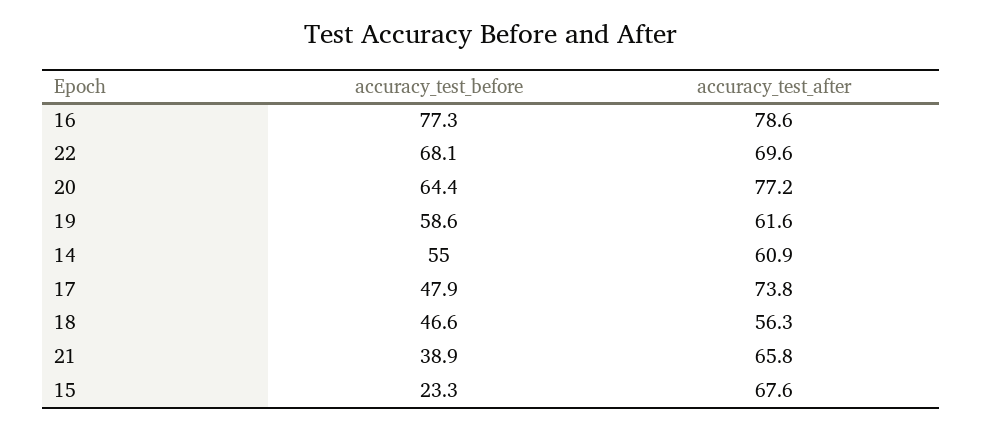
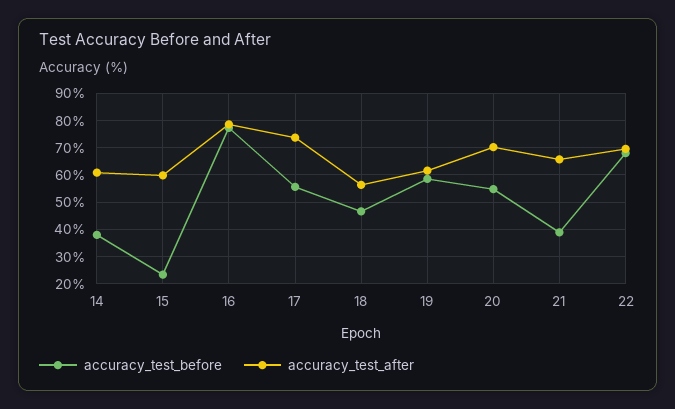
  {
    "accuracy_test_before": {
      "16": 77.3,
      "22": 68.1,
-     "20": 64.4,
+     "20": 55,
      "19": 58.6,
-     "14": 55,
+     "14": 37.5,
-     "17": 47.9,
+     "17": 55,
      "18": 46.6,
      "21": 38.9,
      "15": 23.3
    },
    "accuracy_test_after": {
      "16": 78.6,
      "22": 69.6,
-     "20": 77.2,
+     "20": 70,
      "19": 61.6,
      "14": 60.9,
      "17": 73.8,
      "18": 56.3,
      "21": 65.8,
-     "15": 67.6
+     "15": 60
    }
  }

